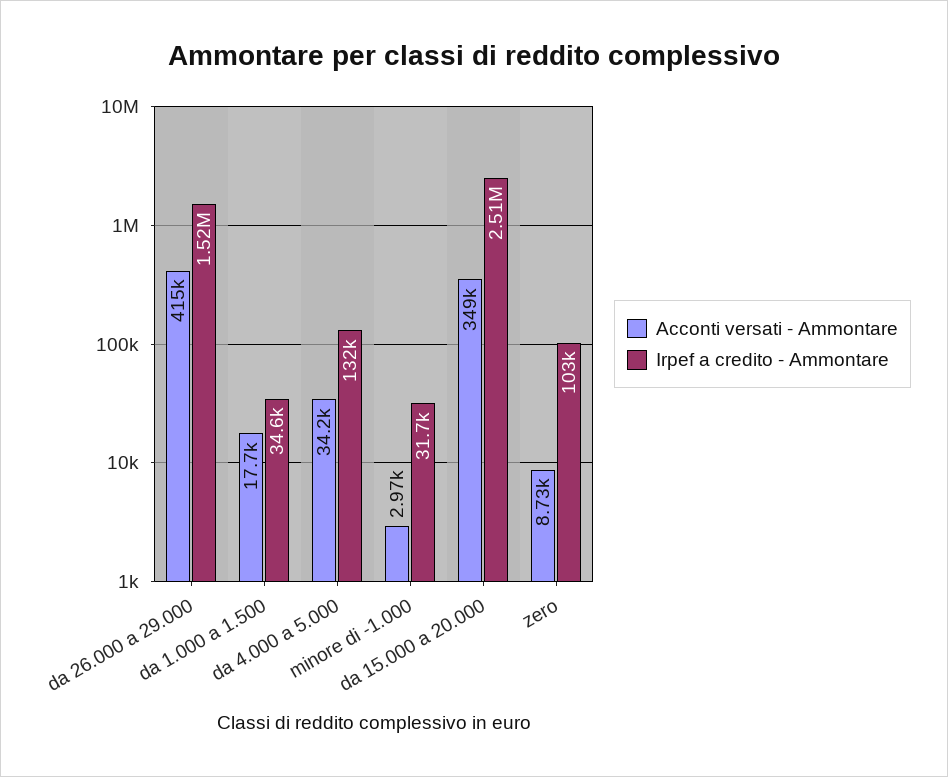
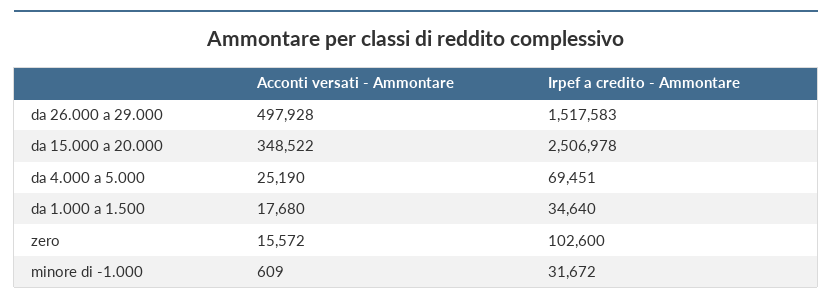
  {
    "Acconti versati - Ammontare": {
-     "da 26.000 a 29.000": 415000,
+     "da 26.000 a 29.000": 497928,
      "da 1.000 a 1.500": 17680,
-     "da 4.000 a 5.000": 34200,
+     "da 4.000 a 5.000": 25190,
-     "minore di -1.000": 2970,
+     "minore di -1.000": 609,
      "da 15.000 a 20.000": 348522,
-     "zero": 8730
+     "zero": 15572
    },
    "Irpef a credito - Ammontare": {
      "da 26.000 a 29.000": 1517583,
      "da 1.000 a 1.500": 34640,
-     "da 4.000 a 5.000": 132000,
+     "da 4.000 a 5.000": 69451,
      "minore di -1.000": 31672,
      "da 15.000 a 20.000": 2506978,
      "zero": 102600
    }
  }

